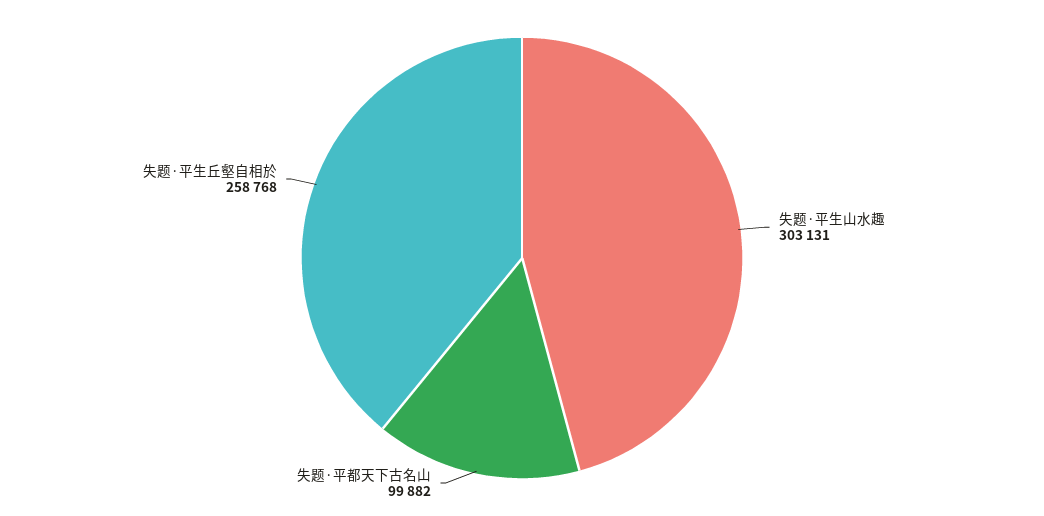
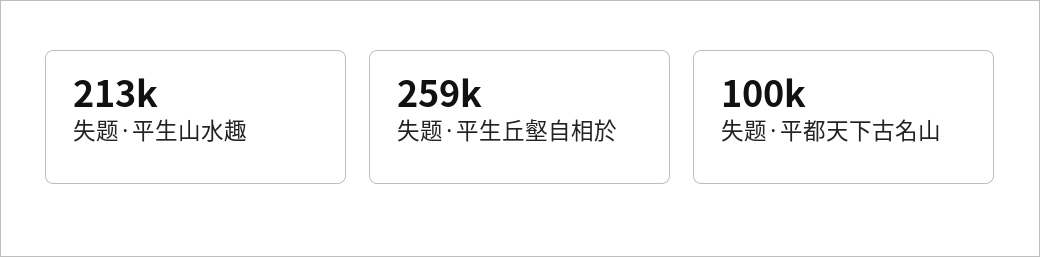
  {
-   "失题·平生山水趣": 303131,
+   "失题·平生山水趣": 213000,
    "失题·平都天下古名山": 99882,
    "失题·平生丘壑自相於": 258768
  }

